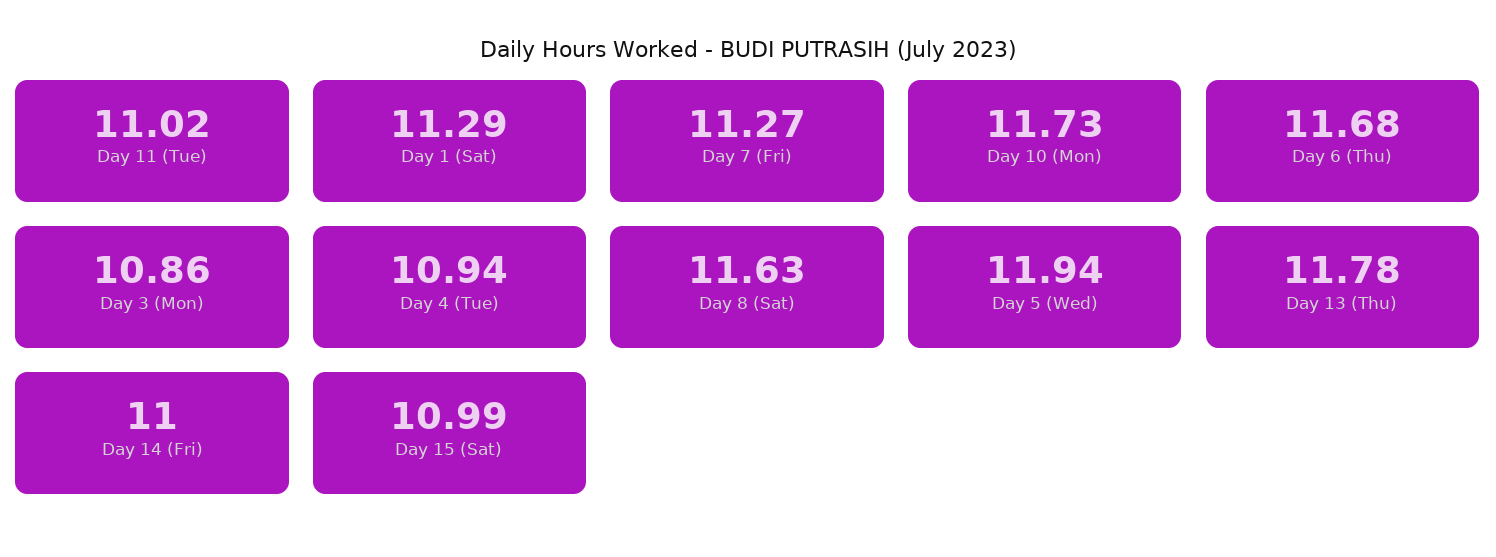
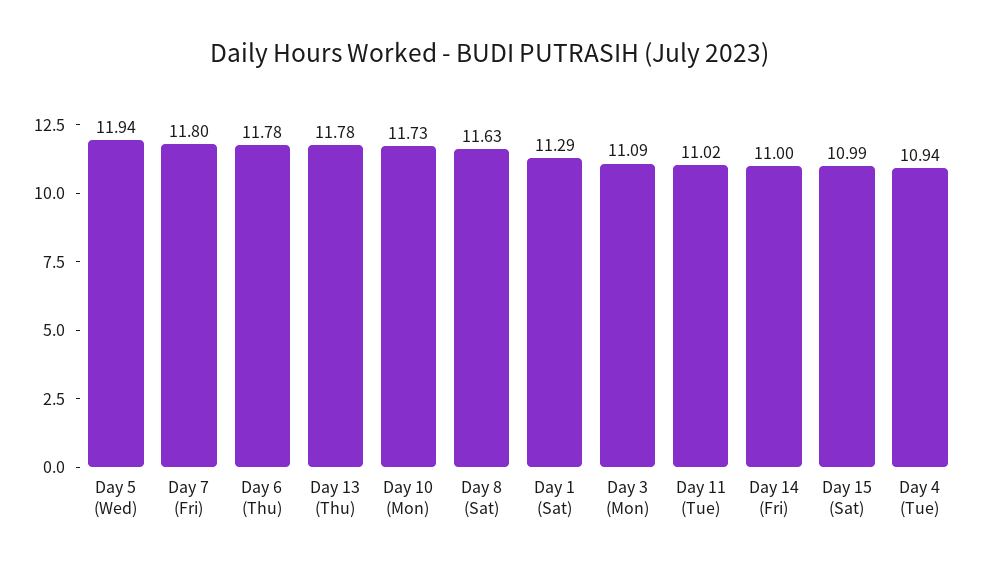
  {
    "Day 11 (Tue)": 11.02,
    "Day 1 (Sat)": 11.29,
-   "Day 7 (Fri)": 11.27,
+   "Day 7 (Fri)": 11.8,
    "Day 10 (Mon)": 11.73,
-   "Day 6 (Thu)": 11.68,
+   "Day 6 (Thu)": 11.78,
-   "Day 3 (Mon)": 10.86,
+   "Day 3 (Mon)": 11.09,
    "Day 4 (Tue)": 10.94,
    "Day 8 (Sat)": 11.63,
    "Day 5 (Wed)": 11.94,
    "Day 13 (Thu)": 11.78,
    "Day 14 (Fri)": 11,
    "Day 15 (Sat)": 10.99
  }

